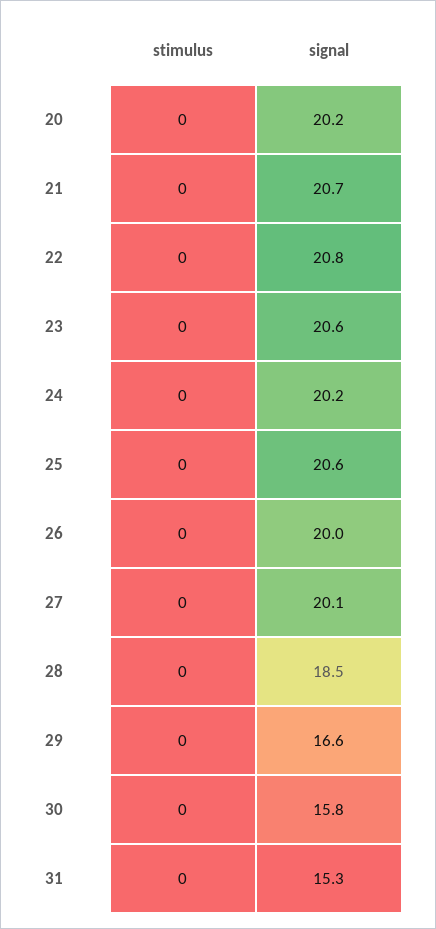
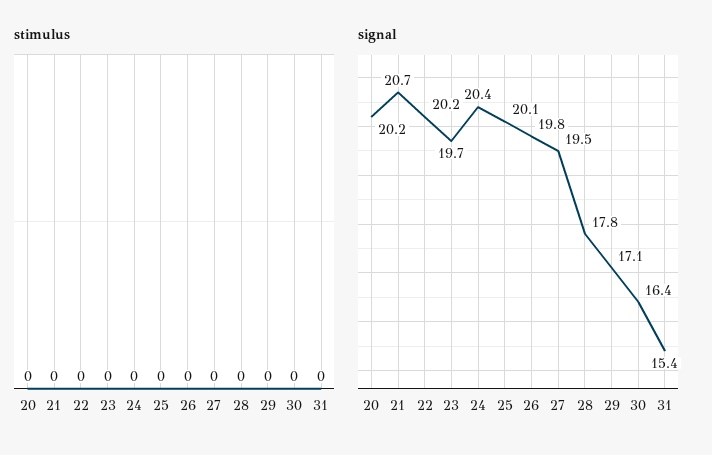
  {
    "stimulus": {
      "20": 0,
      "21": 0,
      "22": 0,
      "23": 0,
      "24": 0,
      "25": 0,
      "26": 0,
      "27": 0,
      "28": 0,
      "29": 0,
      "30": 0,
      "31": 0
    },
    "signal": {
      "20": 20.2,
      "21": 20.7,
-     "22": 20.8,
+     "22": 20.2,
-     "23": 20.6,
+     "23": 19.7,
-     "24": 20.2,
+     "24": 20.4,
-     "25": 20.6,
+     "25": 20.1,
-     "26": 20,
+     "26": 19.8,
-     "27": 20.1,
+     "27": 19.5,
-     "28": 18.5,
+     "28": 17.8,
-     "29": 16.6,
+     "29": 17.1,
-     "30": 15.8,
+     "30": 16.4,
-     "31": 15.3
+     "31": 15.4
    }
  }

